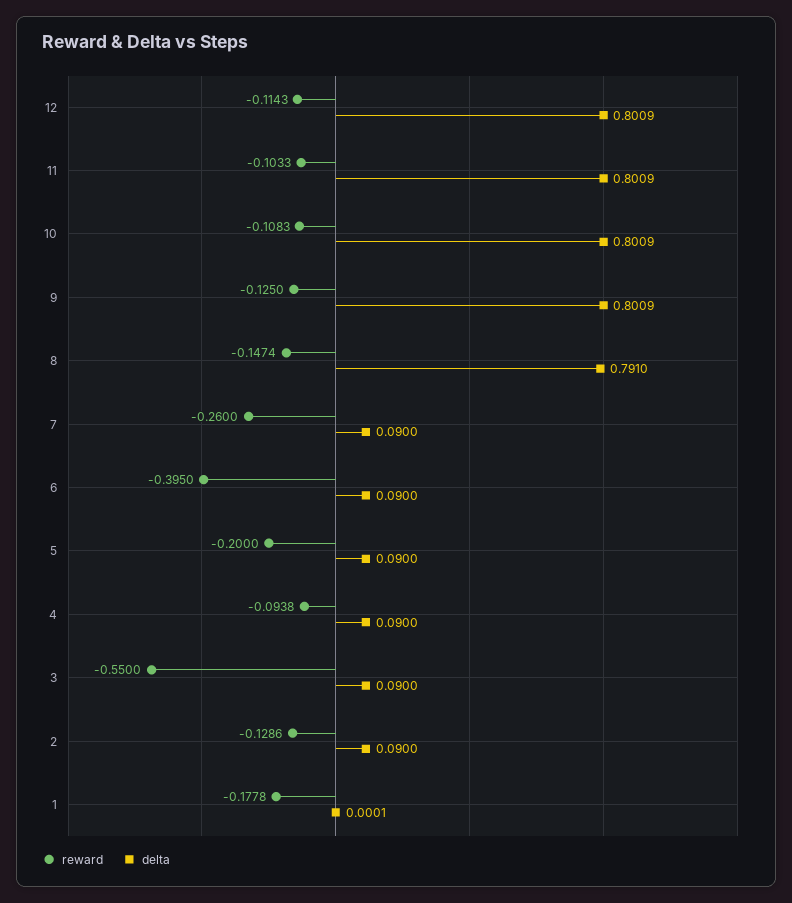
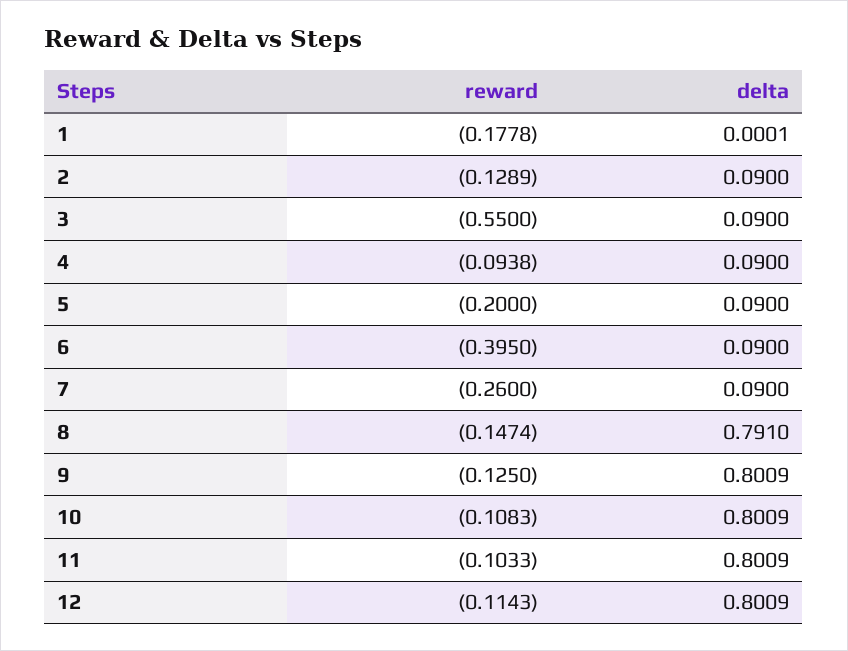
  {
    "reward": {
      "12": -0.1143,
      "11": -0.1033,
      "10": -0.1083,
      "9": -0.125,
      "8": -0.1474,
      "7": -0.26,
      "6": -0.395,
      "5": -0.2,
      "4": -0.0938,
      "3": -0.55,
-     "2": -0.1286,
+     "2": -0.1289,
      "1": -0.1778
    },
    "delta": {
      "12": 0.8009,
      "11": 0.8009,
      "10": 0.8009,
      "9": 0.8009,
      "8": 0.791,
      "7": 0.09,
      "6": 0.09,
      "5": 0.09,
      "4": 0.09,
      "3": 0.09,
      "2": 0.09,
      "1": 0.0001
    }
  }

